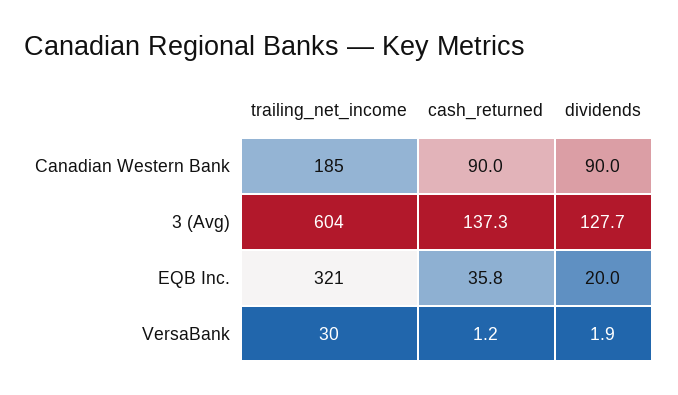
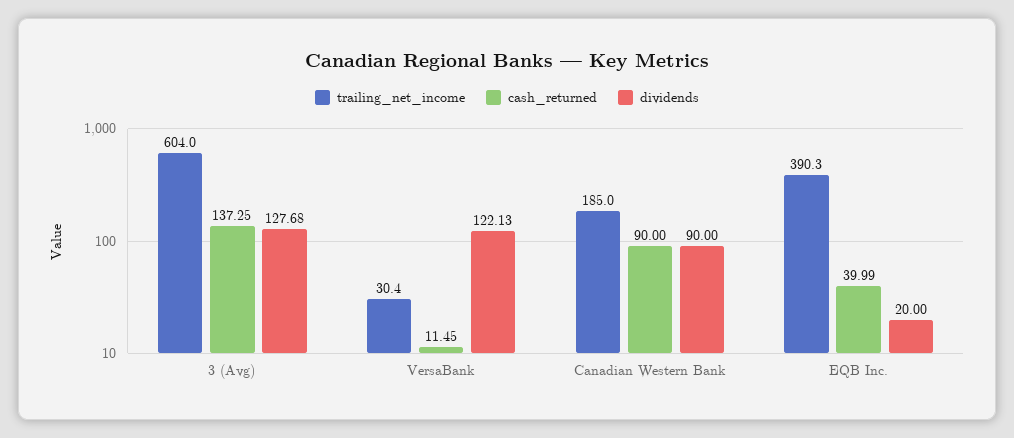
  {
    "trailing_net_income": {
      "Canadian Western Bank": 185,
      "3 (Avg)": 604,
-     "EQB Inc.": 321,
+     "EQB Inc.": 390.3,
      "VersaBank": 30.4
    },
    "cash_returned": {
      "Canadian Western Bank": 90,
      "3 (Avg)": 137.25,
-     "EQB Inc.": 35.8,
+     "EQB Inc.": 39.99,
-     "VersaBank": 1.2
+     "VersaBank": 11.45
    },
    "dividends": {
      "Canadian Western Bank": 90,
      "3 (Avg)": 127.68,
      "EQB Inc.": 20,
-     "VersaBank": 1.9
+     "VersaBank": 122.13
    }
  }

